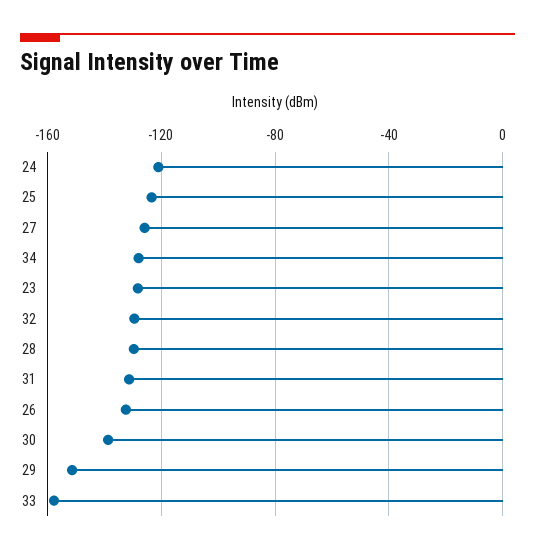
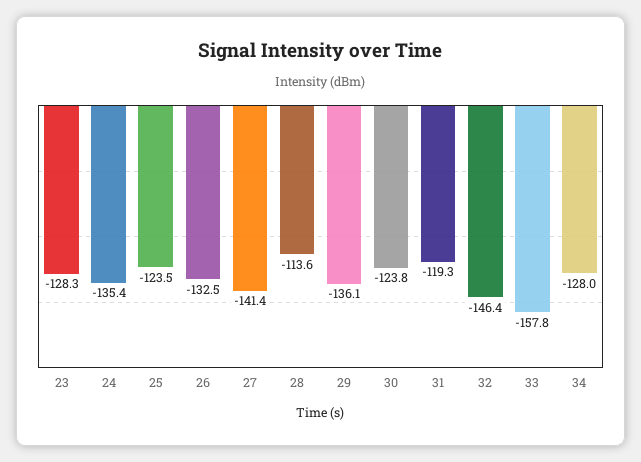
  {
-   "24": -120,
+   "24": -135.4,
    "25": -123.5,
-   "27": -125,
+   "27": -141.4,
    "34": -128,
    "23": -128.3,
-   "32": -130,
+   "32": -146.4,
-   "28": -130,
+   "28": -113.6,
-   "31": -130,
+   "31": -119.3,
    "26": -132.5,
-   "30": -140,
+   "30": -123.8,
-   "29": -150,
+   "29": -136.1,
    "33": -157.8
  }

